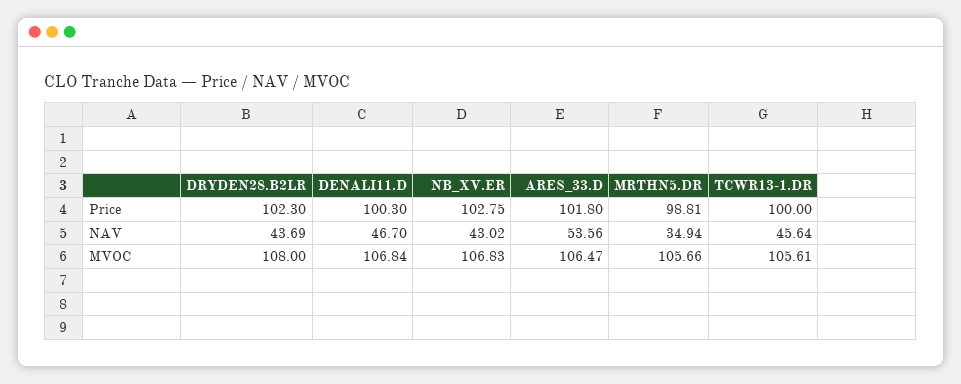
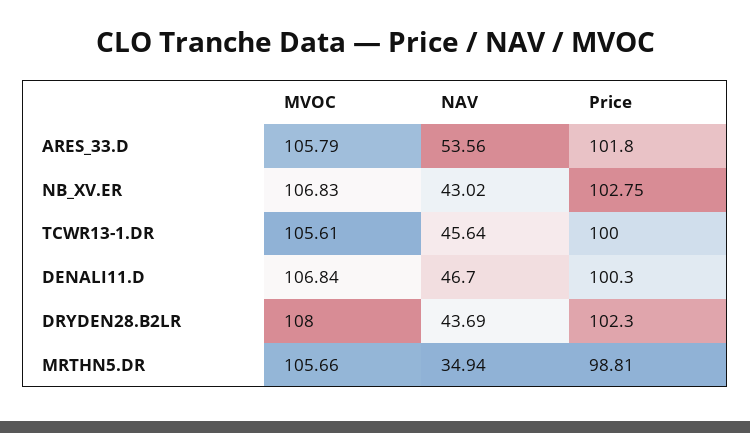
  {
    "DRYDEN28.B2LR": {
      "Price": 102.3,
      "NAV": 43.69,
      "MVOC": 108
    },
    "DENALI11.D": {
      "Price": 100.3,
      "NAV": 46.7,
      "MVOC": 106.84
    },
    "NB_XV.ER": {
      "Price": 102.75,
      "NAV": 43.02,
      "MVOC": 106.83
    },
    "ARES_33.D": {
      "Price": 101.8,
      "NAV": 53.56,
-     "MVOC": 106.47
+     "MVOC": 105.79
    },
    "MRTHN5.DR": {
      "Price": 98.81,
      "NAV": 34.94,
      "MVOC": 105.66
    },
    "TCWR13-1.DR": {
      "Price": 100,
      "NAV": 45.64,
      "MVOC": 105.61
    }
  }

